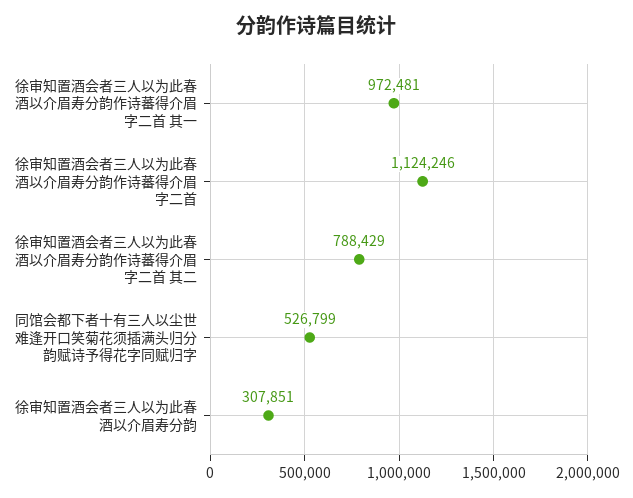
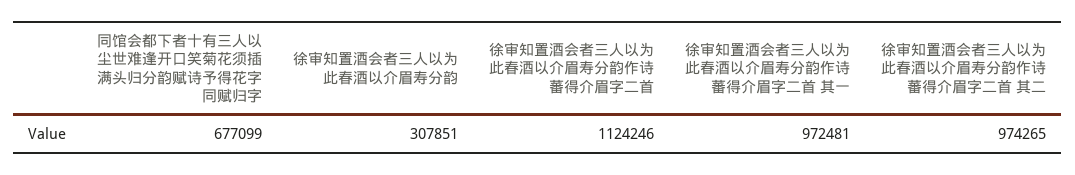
  {
    "徐审知置酒会者三人以为此春酒以介眉寿分韵作诗蕃得介眉字二首 其一": 972481,
    "徐审知置酒会者三人以为此春酒以介眉寿分韵作诗蕃得介眉字二首": 1124246,
-   "徐审知置酒会者三人以为此春酒以介眉寿分韵作诗蕃得介眉字二首 其二": 788429,
+   "徐审知置酒会者三人以为此春酒以介眉寿分韵作诗蕃得介眉字二首 其二": 974265,
-   "同馆会都下者十有三人以尘世难逢开口笑菊花须插满头归分韵赋诗予得花字同赋归字": 526799,
+   "同馆会都下者十有三人以尘世难逢开口笑菊花须插满头归分韵赋诗予得花字同赋归字": 677099,
    "徐审知置酒会者三人以为此春酒以介眉寿分韵": 307851
  }

